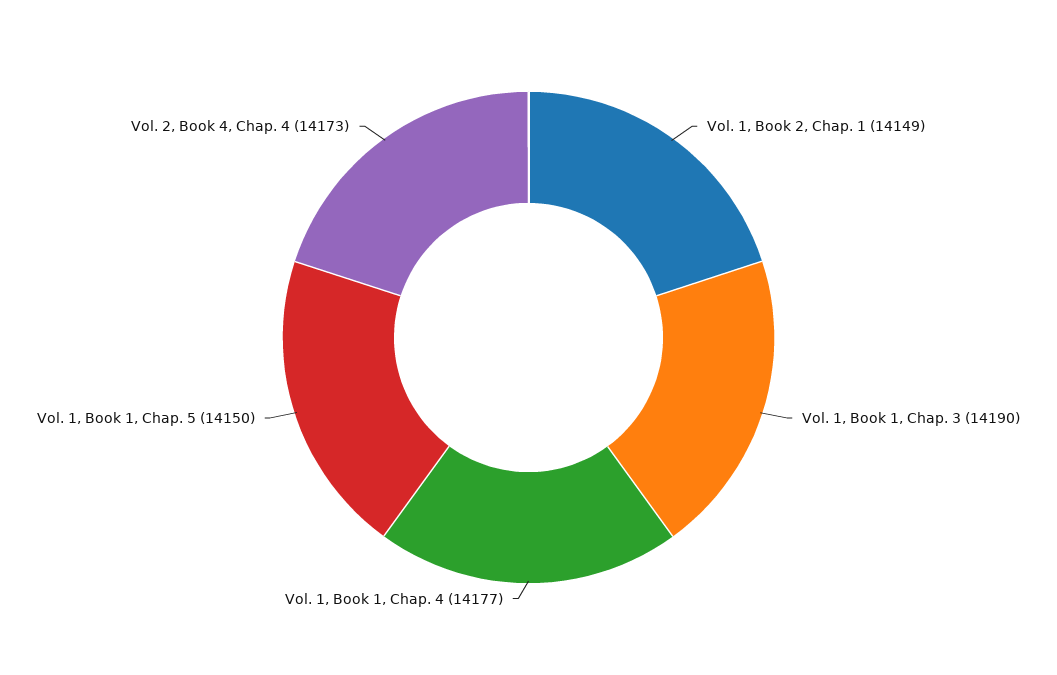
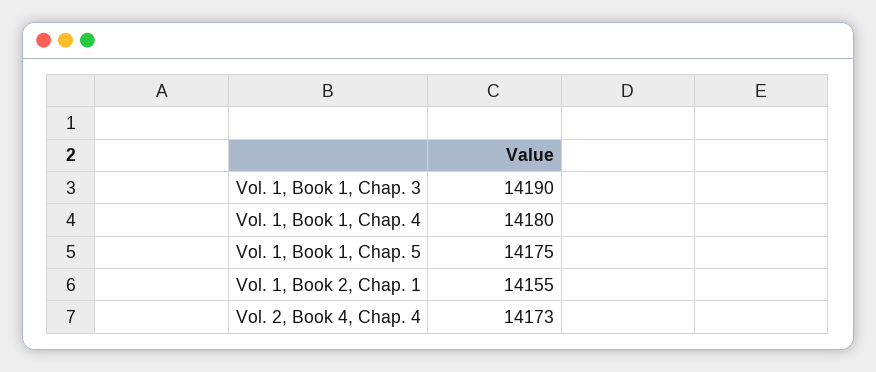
  {
-   "Vol. 1, Book 2, Chap. 1": 14149,
+   "Vol. 1, Book 2, Chap. 1": 14155,
    "Vol. 1, Book 1, Chap. 3": 14190,
-   "Vol. 1, Book 1, Chap. 4": 14177,
+   "Vol. 1, Book 1, Chap. 4": 14180,
-   "Vol. 1, Book 1, Chap. 5": 14150,
+   "Vol. 1, Book 1, Chap. 5": 14175,
    "Vol. 2, Book 4, Chap. 4": 14173
  }

